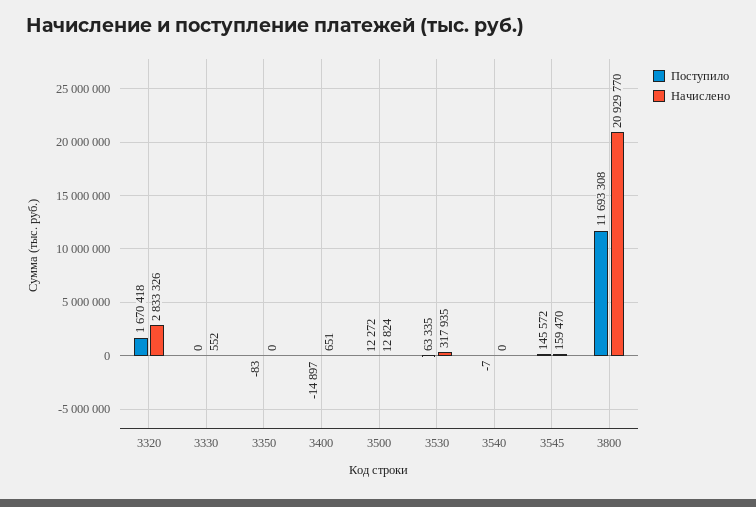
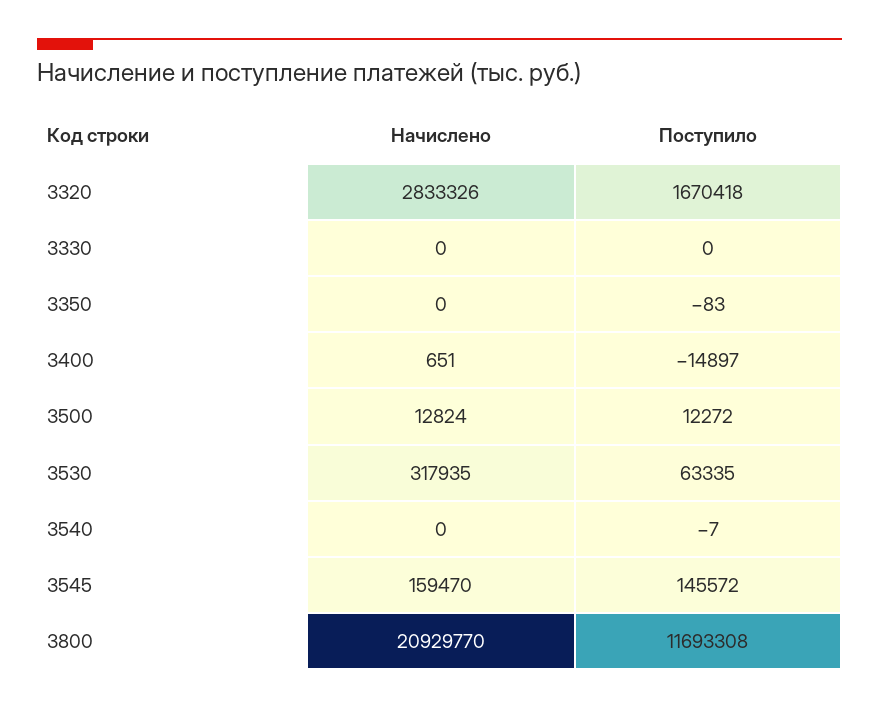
  {
    "Поступило": {
      "3320": 1670418,
      "3330": 0,
      "3350": -83,
      "3400": -14897,
      "3500": 12272,
      "3530": 63335,
      "3540": -7,
      "3545": 145572,
      "3800": 11693308
    },
    "Начислено": {
      "3320": 2833326,
-     "3330": 552,
+     "3330": 0,
      "3350": 0,
      "3400": 651,
      "3500": 12824,
      "3530": 317935,
      "3540": 0,
      "3545": 159470,
      "3800": 20929770
    }
  }

